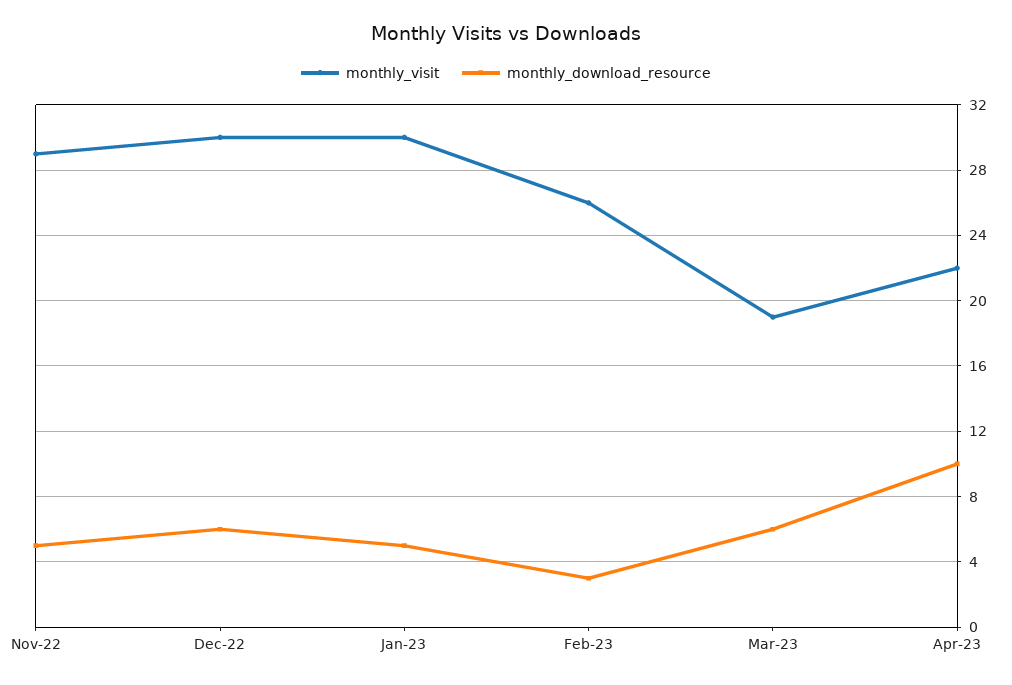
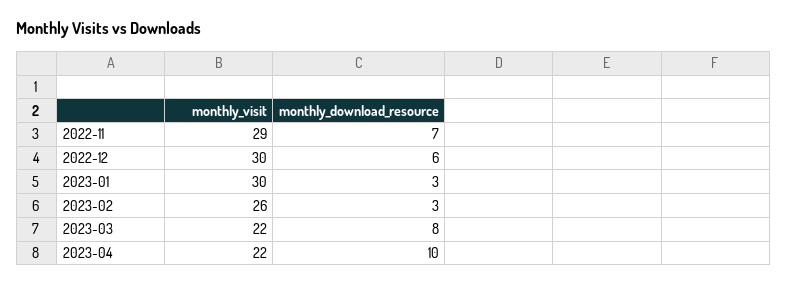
  {
    "monthly_visit": {
      "Nov-22": 29,
      "Dec-22": 30,
      "Jan-23": 30,
      "Feb-23": 26,
-     "Mar-23": 19,
+     "Mar-23": 22,
      "Apr-23": 22
    },
    "monthly_download_resource": {
-     "Nov-22": 5,
+     "Nov-22": 7,
      "Dec-22": 6,
-     "Jan-23": 5,
+     "Jan-23": 3,
      "Feb-23": 3,
-     "Mar-23": 6,
+     "Mar-23": 8,
      "Apr-23": 10
    }
  }

